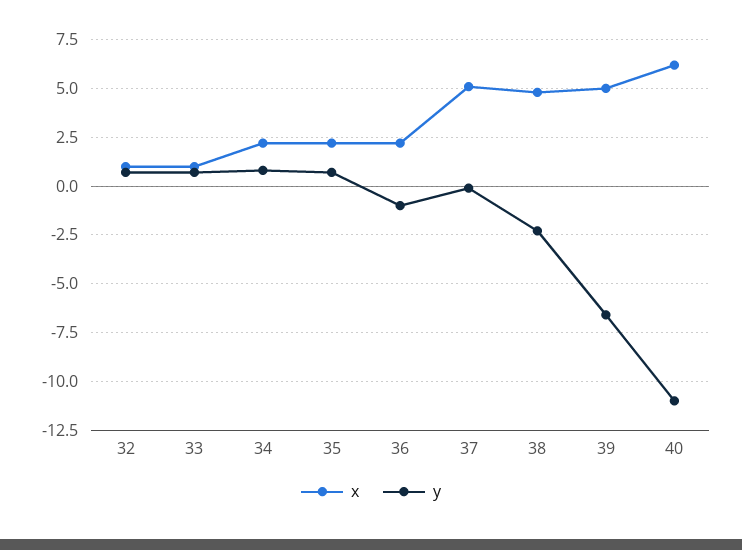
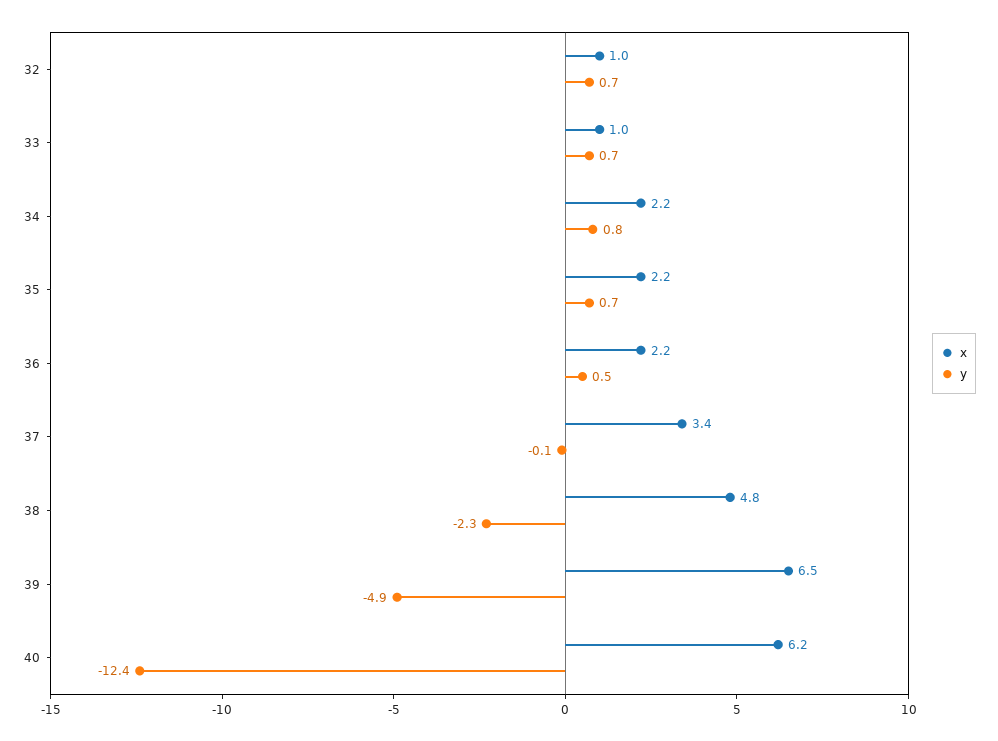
  {
    "x": {
      "32": 1,
      "33": 1,
      "34": 2.2,
      "35": 2.2,
      "36": 2.2,
-     "37": 5,
+     "37": 3.4,
      "38": 4.8,
-     "39": 5,
+     "39": 6.5,
      "40": 6.2
    },
    "y": {
      "32": 0.7,
      "33": 0.7,
      "34": 0.8,
      "35": 0.7,
-     "36": -1,
+     "36": 0.5,
      "37": -0.1,
      "38": -2.3,
-     "39": -6.5,
+     "39": -4.9,
-     "40": -11
+     "40": -12.4
    }
  }

